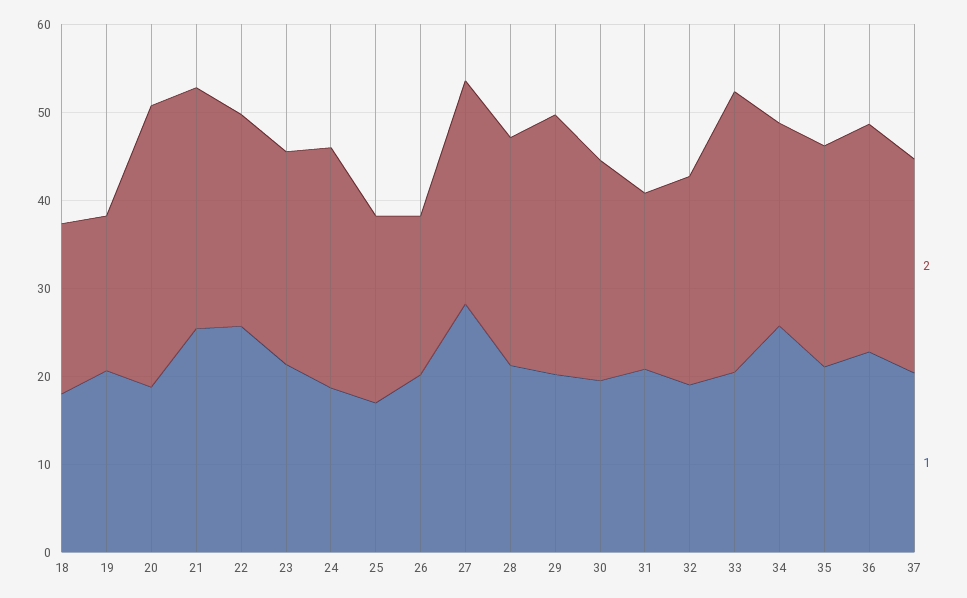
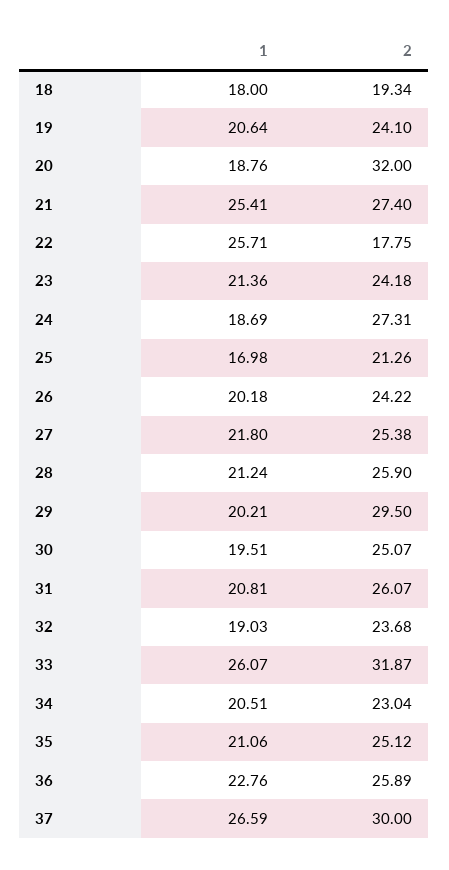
  {
    "2": {
      "18": 19.34,
-     "19": 18,
+     "19": 24.1,
      "20": 32,
      "21": 27.4,
-     "22": 24,
+     "22": 17.75,
      "23": 24.18,
      "24": 27.31,
      "25": 21.26,
-     "26": 18,
+     "26": 24.22,
      "27": 25.38,
      "28": 25.9,
      "29": 29.5,
      "30": 25.07,
-     "31": 20,
+     "31": 26.07,
      "32": 23.68,
      "33": 31.87,
      "34": 23.04,
      "35": 25.12,
      "36": 25.89,
-     "37": 24
+     "37": 30
    },
    "1": {
      "18": 18,
      "19": 20.64,
      "20": 18.76,
      "21": 25.41,
      "22": 25.71,
      "23": 21.36,
      "24": 18.69,
      "25": 16.98,
      "26": 20.18,
-     "27": 28,
+     "27": 21.8,
      "28": 21.24,
      "29": 20.21,
      "30": 19.51,
      "31": 20.81,
      "32": 19.03,
-     "33": 20,
+     "33": 26.07,
-     "34": 26,
+     "34": 20.51,
      "35": 21.06,
      "36": 22.76,
-     "37": 20
+     "37": 26.59
    }
  }

